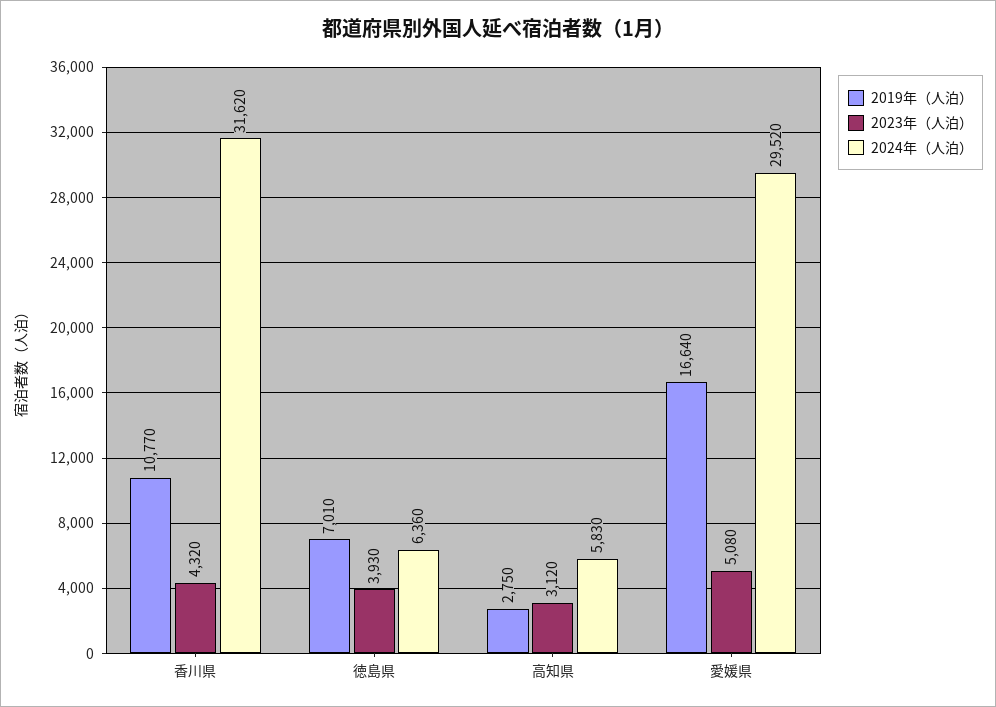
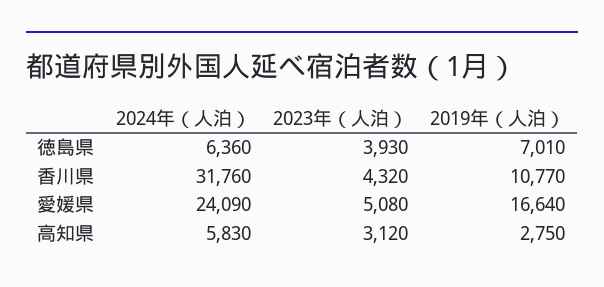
  {
    "2019年（人泊）": {
      "香川県": 10770,
      "徳島県": 7010,
      "高知県": 2750,
      "愛媛県": 16640
    },
    "2023年（人泊）": {
      "香川県": 4320,
      "徳島県": 3930,
      "高知県": 3120,
      "愛媛県": 5080
    },
    "2024年（人泊）": {
-     "香川県": 31620,
+     "香川県": 31760,
      "徳島県": 6360,
      "高知県": 5830,
-     "愛媛県": 29520
+     "愛媛県": 24090
    }
  }

